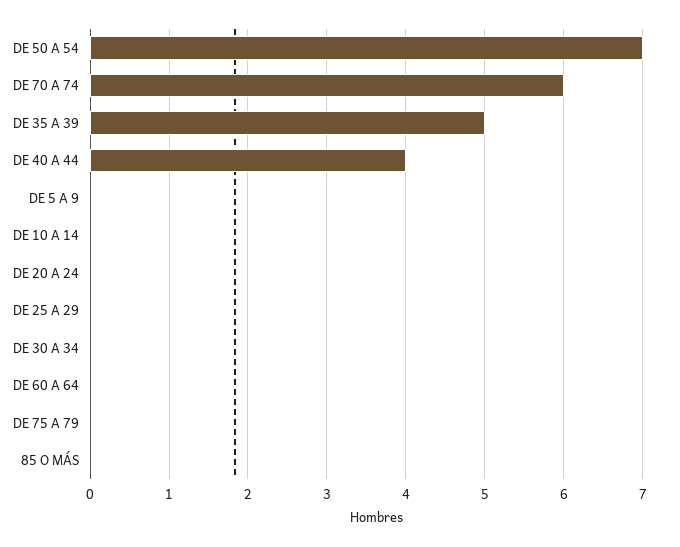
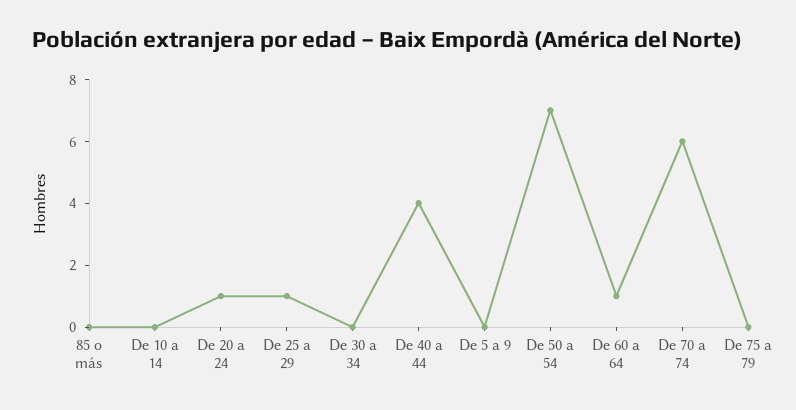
  {
    "DE 50 A 54": 7,
    "DE 70 A 74": 6,
-   "DE 35 A 39": 5,
    "DE 40 A 44": 4,
    "DE 5 A 9": 0,
    "DE 10 A 14": 0,
-   "DE 20 A 24": 0,
+   "DE 20 A 24": 1,
-   "DE 25 A 29": 0,
+   "DE 25 A 29": 1,
    "DE 30 A 34": 0,
-   "DE 60 A 64": 0,
+   "DE 60 A 64": 1,
    "DE 75 A 79": 0,
    "85 O MÁS": 0
  }

